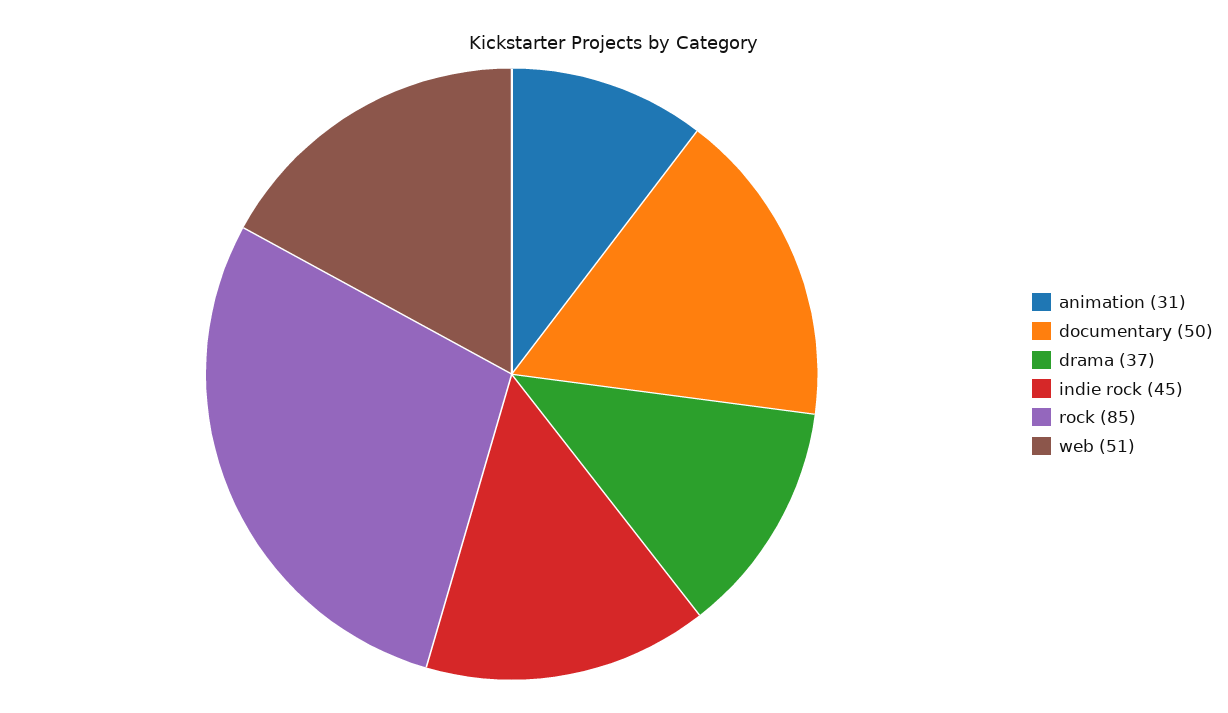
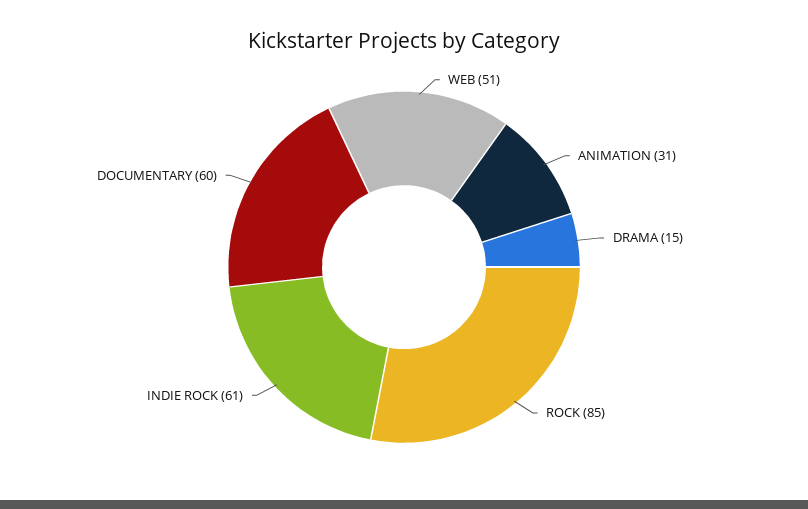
  {
    "animation": 31,
-   "documentary": 50,
+   "documentary": 60,
-   "drama": 37,
+   "drama": 15,
-   "indie rock": 45,
+   "indie rock": 61,
    "rock": 85,
    "web": 51
  }

